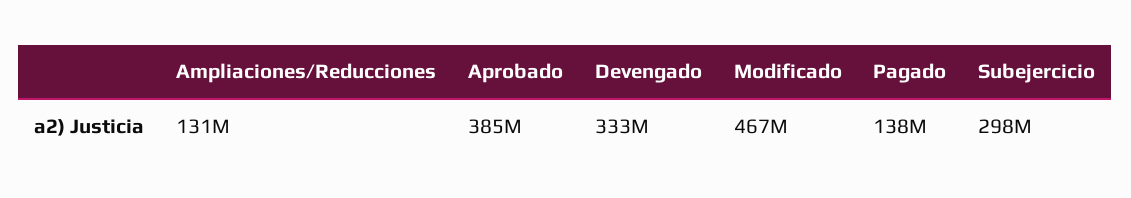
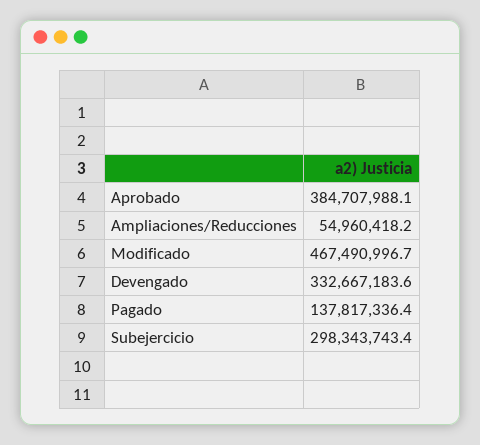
  {
-   "Ampliaciones/Reducciones": 131000000,
+   "Ampliaciones/Reducciones": 54960418.2,
    "Aprobado": 384707988.1,
    "Devengado": 332667183.6,
    "Modificado": 467490996.7,
    "Pagado": 137817336.4,
    "Subejercicio": 298343743.4
  }

